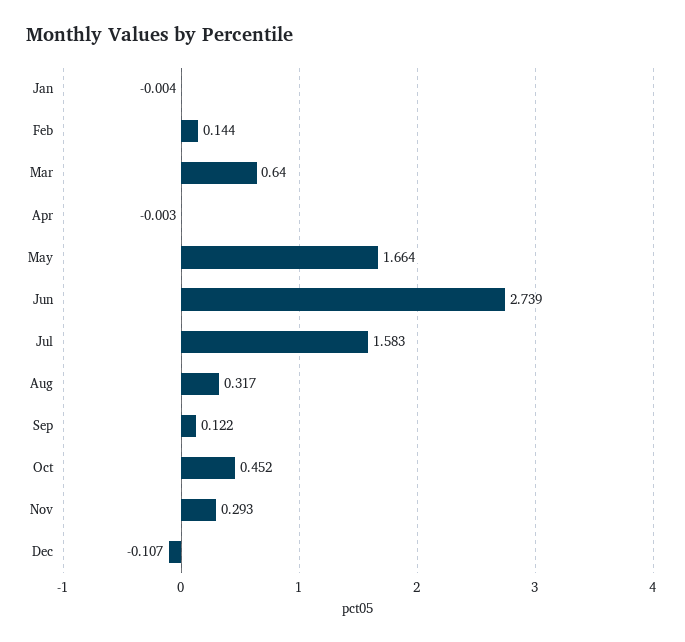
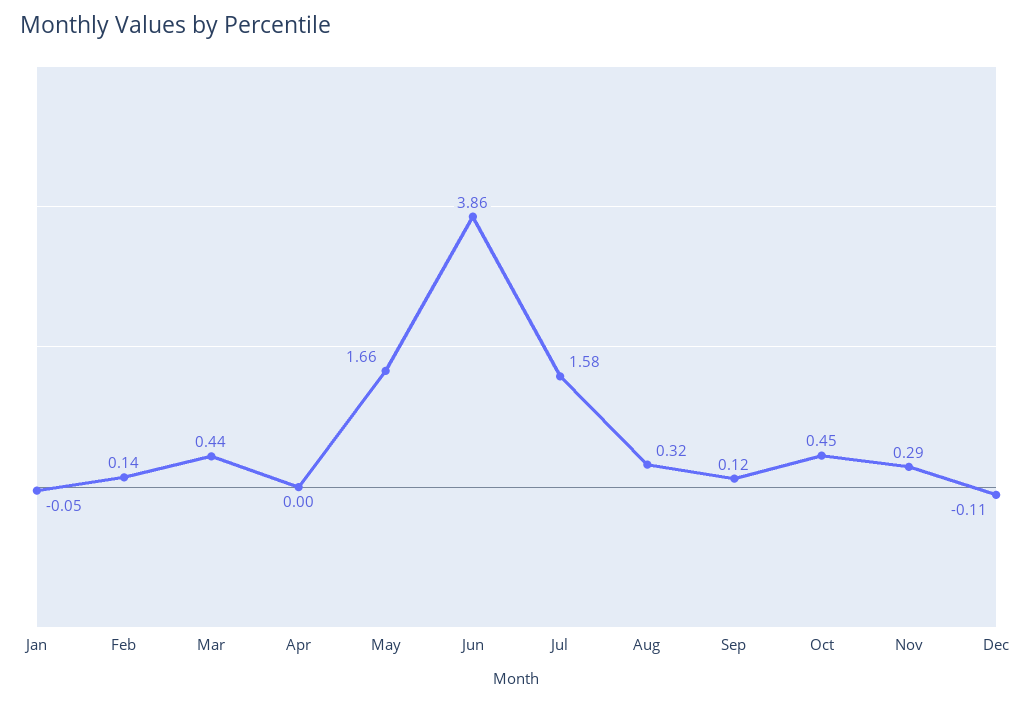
  {
-   "Jan": -0.004,
+   "Jan": -0.05,
    "Feb": 0.144,
-   "Mar": 0.64,
+   "Mar": 0.44,
    "Apr": -0.003,
    "May": 1.664,
-   "Jun": 2.739,
+   "Jun": 3.86,
    "Jul": 1.583,
    "Aug": 0.317,
    "Sep": 0.122,
    "Oct": 0.452,
    "Nov": 0.293,
    "Dec": -0.107
  }

